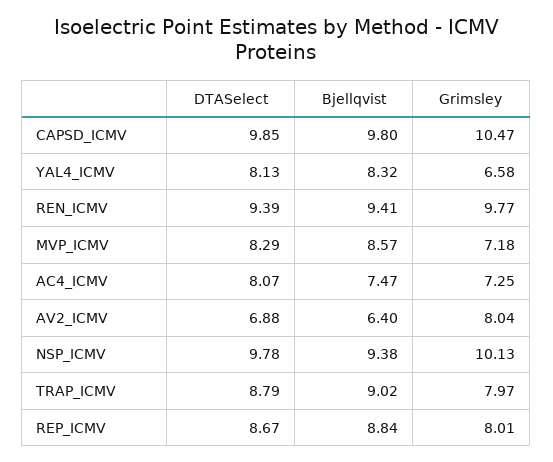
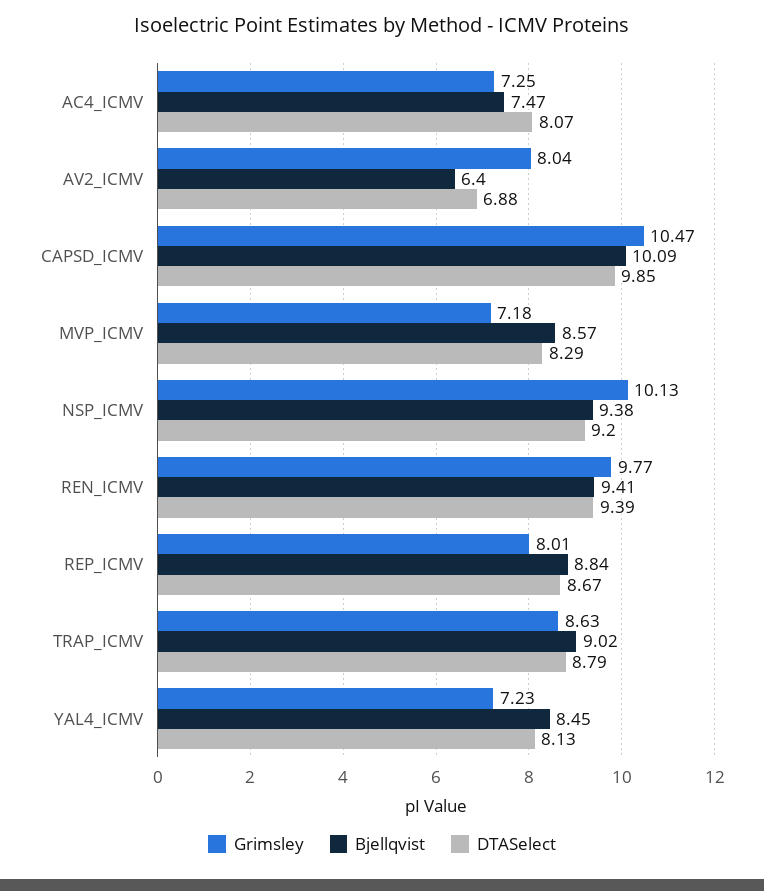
  {
    "DTASelect": {
      "CAPSD_ICMV": 9.85,
      "YAL4_ICMV": 8.13,
      "REN_ICMV": 9.39,
      "MVP_ICMV": 8.29,
      "AC4_ICMV": 8.07,
      "AV2_ICMV": 6.88,
-     "NSP_ICMV": 9.78,
+     "NSP_ICMV": 9.2,
      "TRAP_ICMV": 8.79,
      "REP_ICMV": 8.67
    },
    "Bjellqvist": {
-     "CAPSD_ICMV": 9.8,
+     "CAPSD_ICMV": 10.09,
-     "YAL4_ICMV": 8.32,
+     "YAL4_ICMV": 8.45,
      "REN_ICMV": 9.41,
      "MVP_ICMV": 8.57,
      "AC4_ICMV": 7.47,
      "AV2_ICMV": 6.4,
      "NSP_ICMV": 9.38,
      "TRAP_ICMV": 9.02,
      "REP_ICMV": 8.84
    },
    "Grimsley": {
      "CAPSD_ICMV": 10.47,
-     "YAL4_ICMV": 6.58,
+     "YAL4_ICMV": 7.23,
      "REN_ICMV": 9.77,
      "MVP_ICMV": 7.18,
      "AC4_ICMV": 7.25,
      "AV2_ICMV": 8.04,
      "NSP_ICMV": 10.13,
-     "TRAP_ICMV": 7.97,
+     "TRAP_ICMV": 8.63,
      "REP_ICMV": 8.01
    }
  }

